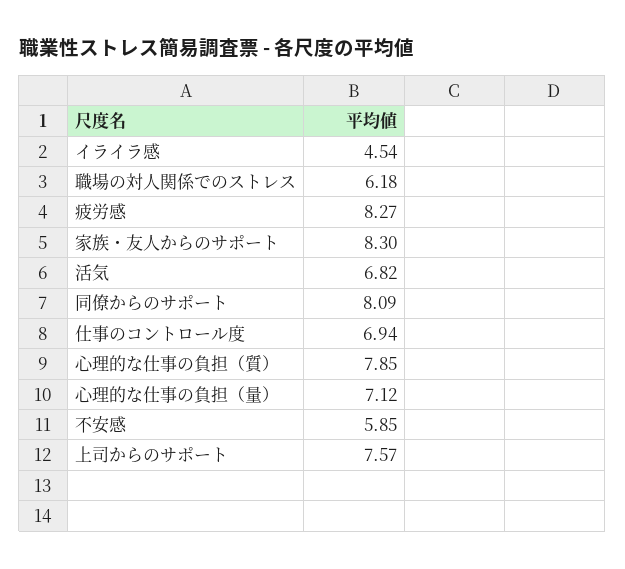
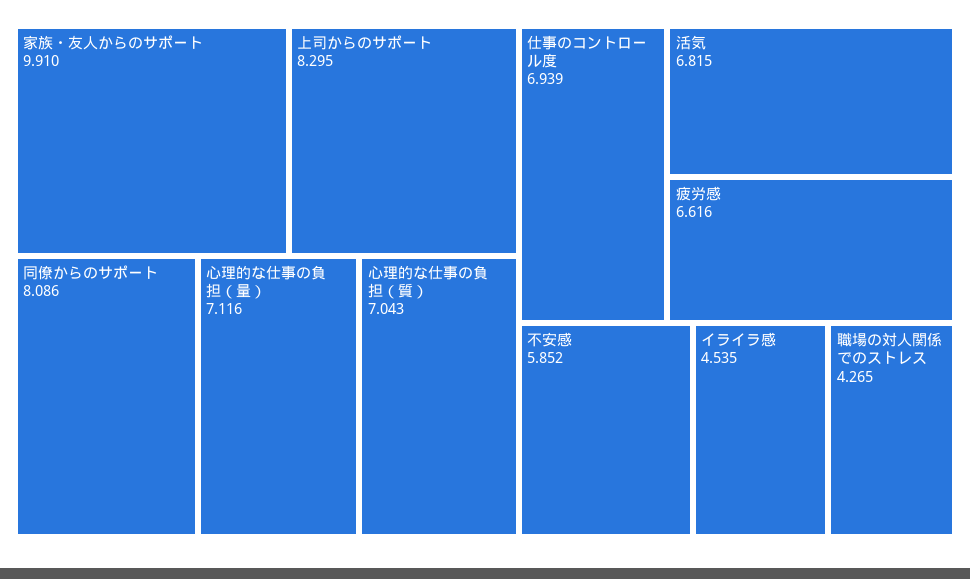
  {
    "イライラ感": 4.535,
-   "職場の対人関係でのストレス": 6.18,
+   "職場の対人関係でのストレス": 4.265,
-   "疲労感": 8.27,
+   "疲労感": 6.616,
-   "家族・友人からのサポート": 8.3,
+   "家族・友人からのサポート": 9.91,
    "活気": 6.815,
    "同僚からのサポート": 8.086,
    "仕事のコントロール度": 6.939,
-   "心理的な仕事の負担（質）": 7.85,
+   "心理的な仕事の負担（質）": 7.043,
    "心理的な仕事の負担（量）": 7.116,
    "不安感": 5.852,
-   "上司からのサポート": 7.57
+   "上司からのサポート": 8.295
  }

